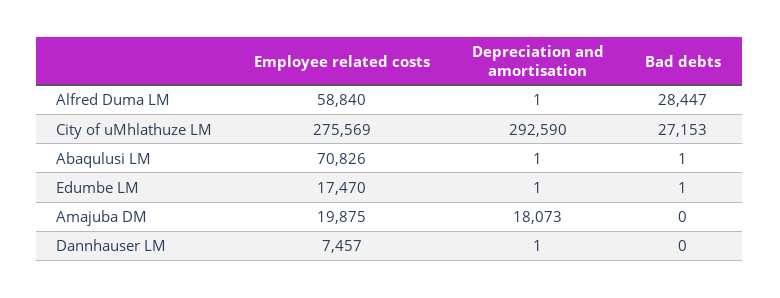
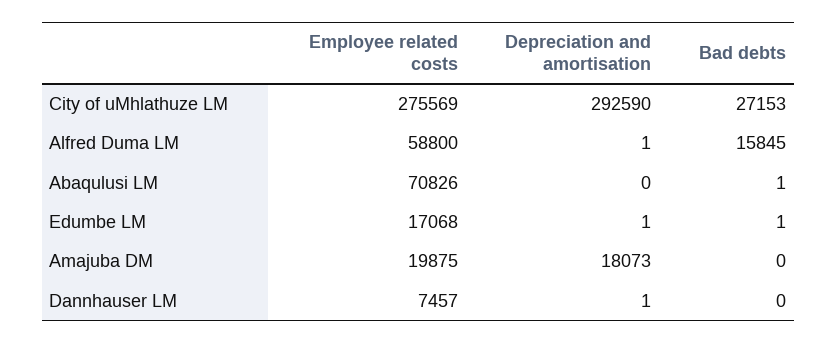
  {
    "Employee related costs": {
-     "Alfred Duma LM": 58840,
+     "Alfred Duma LM": 58800,
      "City of uMhlathuze LM": 275569,
      "Abaqulusi LM": 70826,
-     "Edumbe LM": 17470,
+     "Edumbe LM": 17068,
      "Amajuba DM": 19875,
      "Dannhauser LM": 7457
    },
    "Depreciation and amortisation": {
      "Alfred Duma LM": 1,
      "City of uMhlathuze LM": 292590,
-     "Abaqulusi LM": 1,
+     "Abaqulusi LM": 0,
      "Edumbe LM": 1,
      "Amajuba DM": 18073,
      "Dannhauser LM": 1
    },
    "Bad debts": {
-     "Alfred Duma LM": 28447,
+     "Alfred Duma LM": 15845,
      "City of uMhlathuze LM": 27153,
      "Abaqulusi LM": 1,
      "Edumbe LM": 1,
      "Amajuba DM": 0,
      "Dannhauser LM": 0
    }
  }

